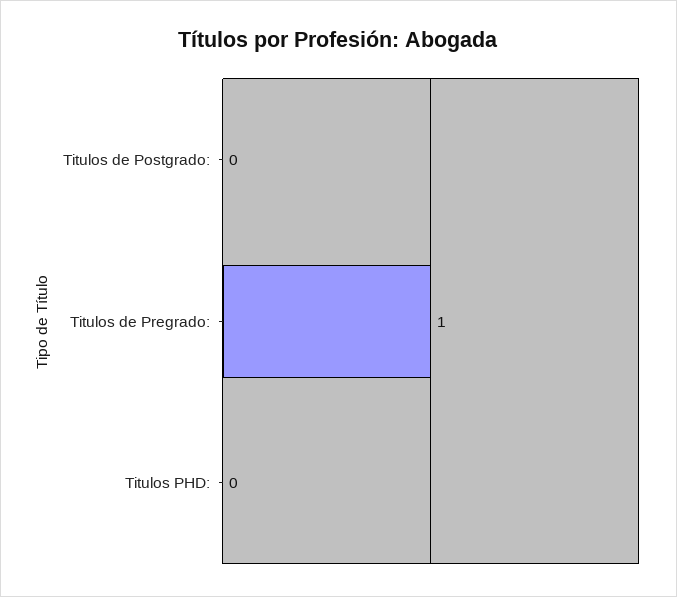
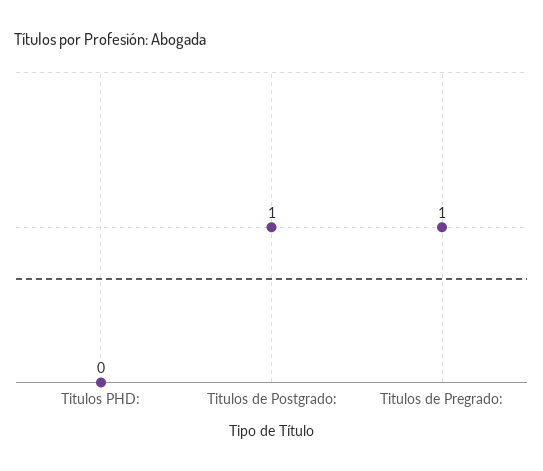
  {
-   "Titulos de Postgrado:": 0,
+   "Titulos de Postgrado:": 1,
    "Titulos de Pregrado:": 1,
    "Titulos PHD:": 0
  }

